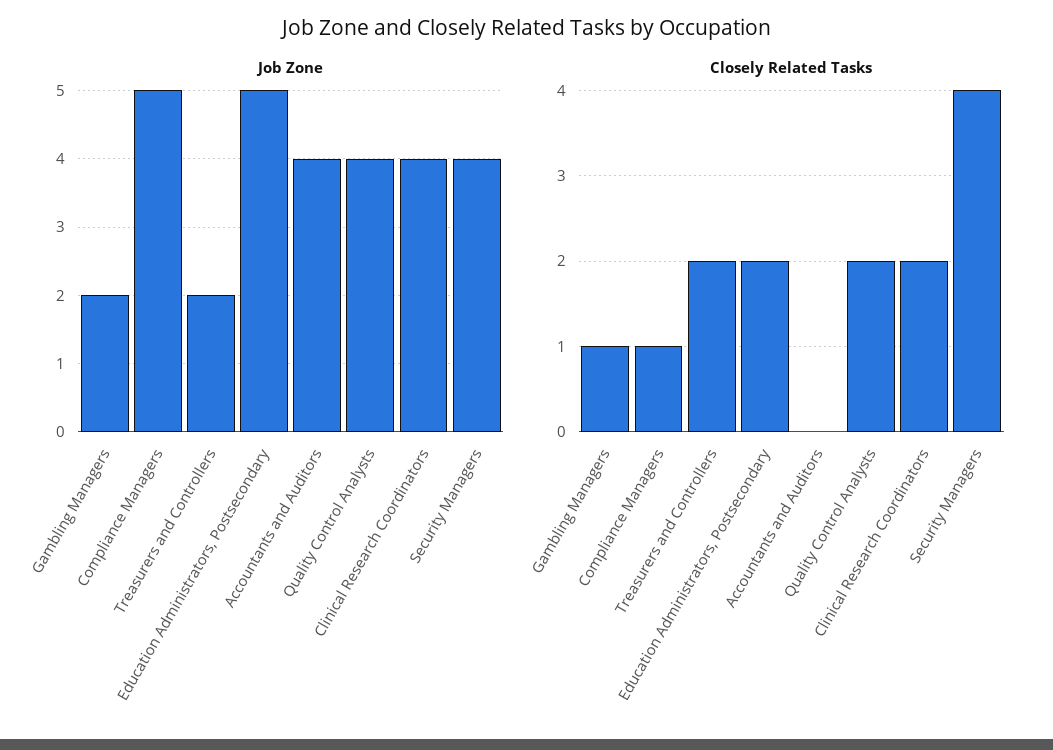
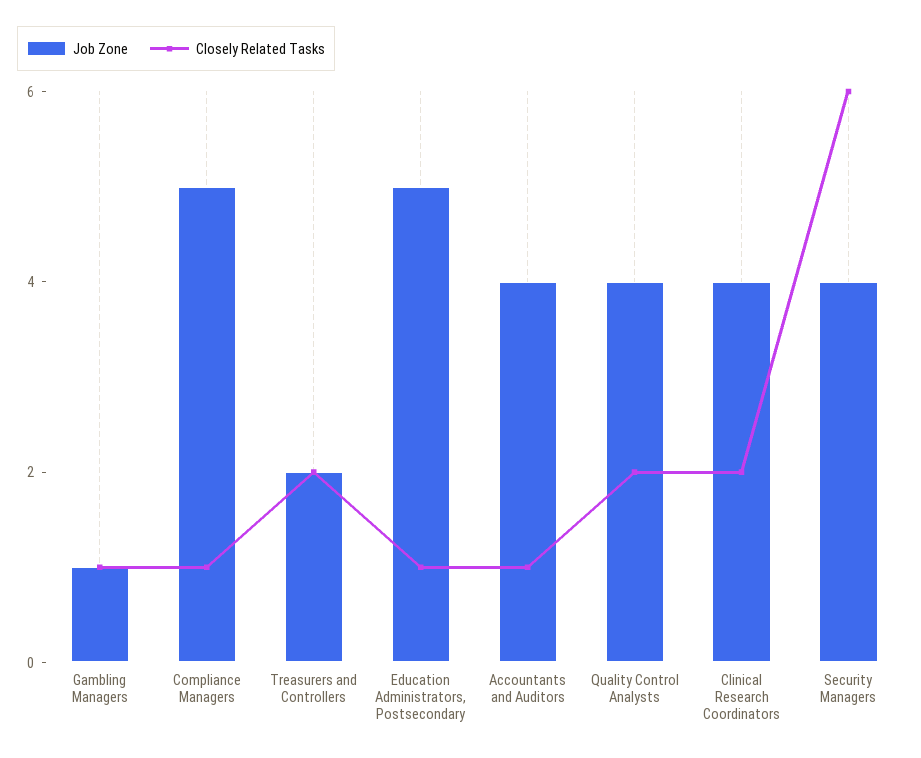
  {
    "Job Zone": {
-     "Gambling Managers": 2,
+     "Gambling Managers": 1,
      "Compliance Managers": 5,
      "Treasurers and Controllers": 2,
      "Education Administrators, Postsecondary": 5,
      "Accountants and Auditors": 4,
      "Quality Control Analysts": 4,
      "Clinical Research Coordinators": 4,
      "Security Managers": 4
    },
    "Closely Related Tasks": {
      "Gambling Managers": 1,
      "Compliance Managers": 1,
      "Treasurers and Controllers": 2,
-     "Education Administrators, Postsecondary": 2,
+     "Education Administrators, Postsecondary": 1,
-     "Accountants and Auditors": 0,
+     "Accountants and Auditors": 1,
      "Quality Control Analysts": 2,
      "Clinical Research Coordinators": 2,
-     "Security Managers": 4
+     "Security Managers": 6
    }
  }

